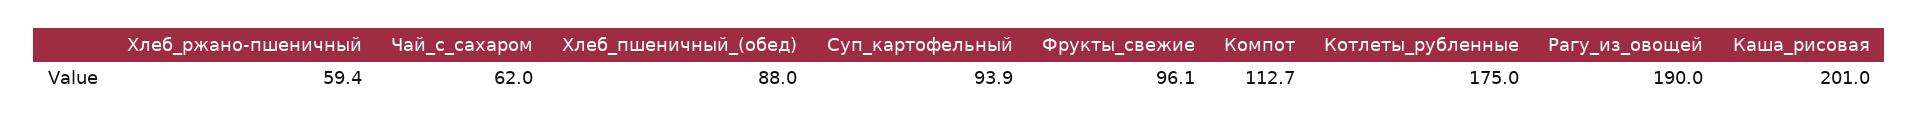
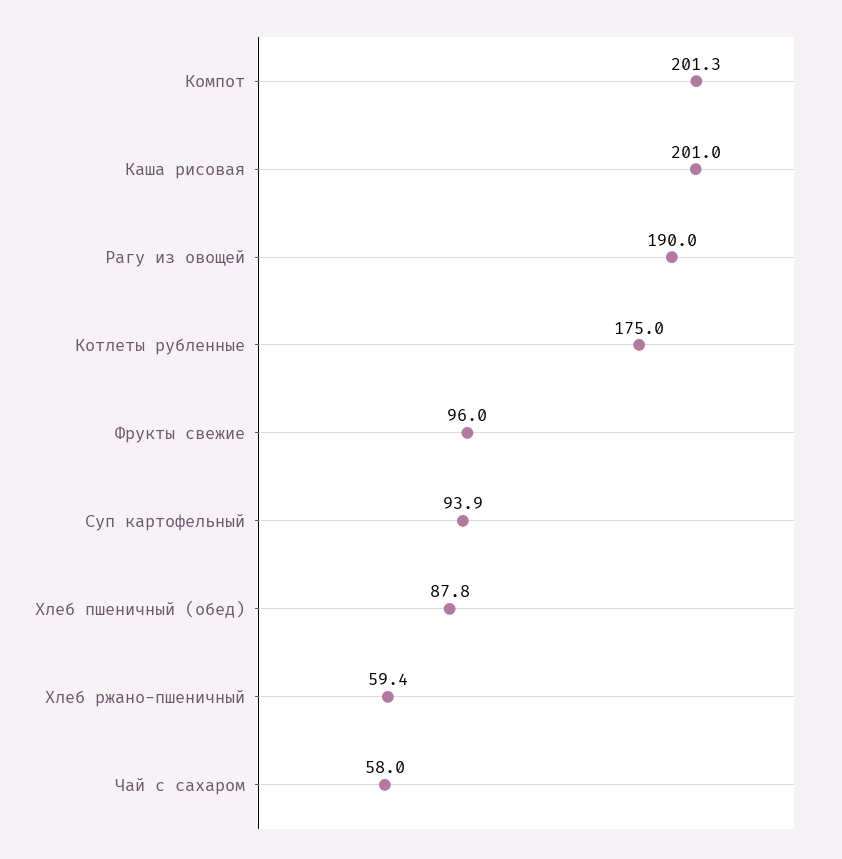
  {
    "Хлеб_ржано-пшеничный": 59.4,
-   "Чай_с_сахаром": 62,
+   "Чай_с_сахаром": 58,
-   "Хлеб_пшеничный_(обед)": 88,
+   "Хлеб_пшеничный_(обед)": 87.8,
    "Суп_картофельный": 93.9,
-   "Фрукты_свежие": 96.1,
+   "Фрукты_свежие": 96,
-   "Компот": 112.7,
+   "Компот": 201.3,
    "Котлеты_рубленные": 175,
    "Рагу_из_овощей": 190,
    "Каша_рисовая": 201
  }

